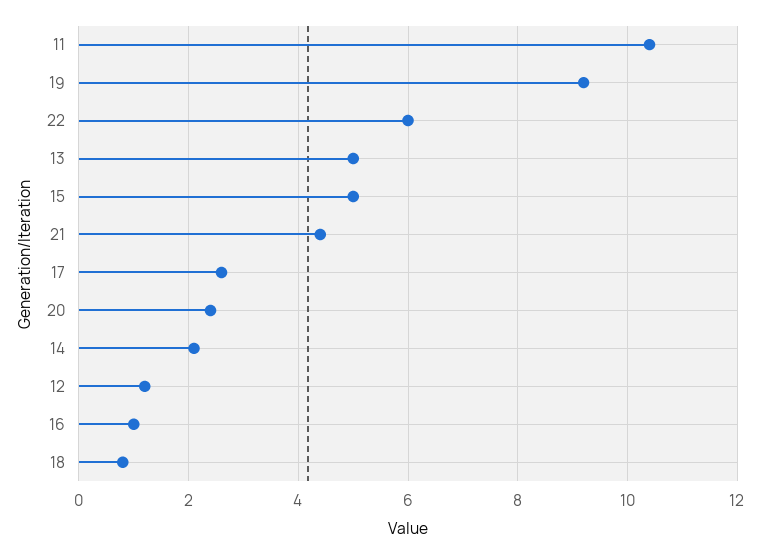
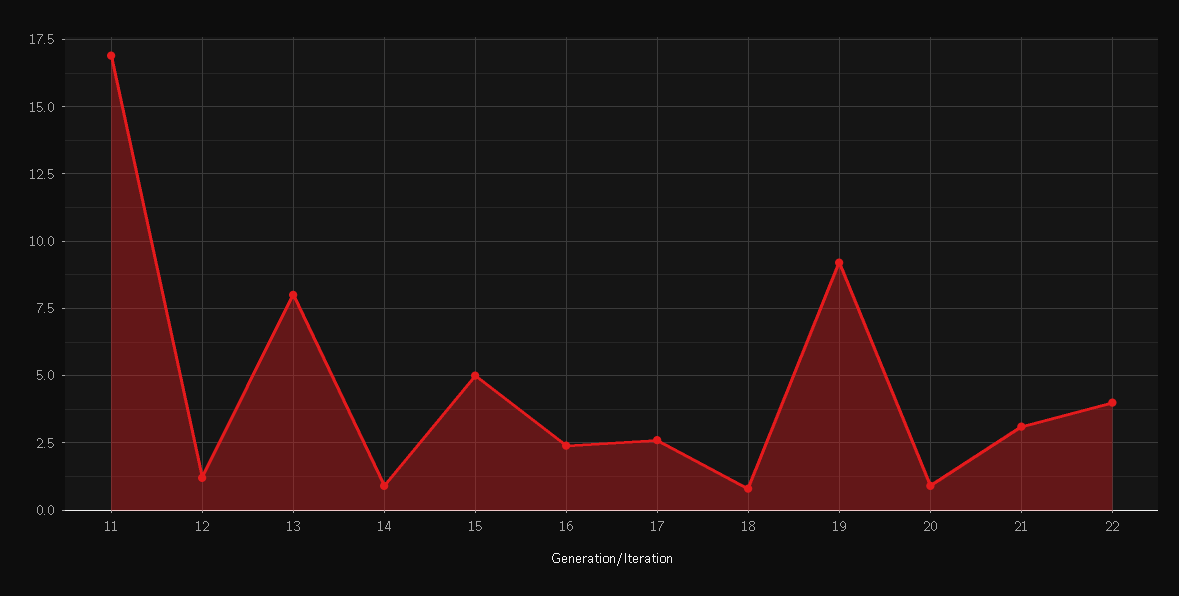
  {
-   "11": 10.5,
+   "11": 17,
    "19": 9,
-   "22": 6,
+   "22": 4,
-   "13": 5,
+   "13": 8,
    "15": 5,
-   "21": 4.5,
+   "21": 3,
    "17": 2.5,
-   "20": 2.5,
+   "20": 1,
-   "14": 2,
+   "14": 1,
    "12": 1,
-   "16": 1,
+   "16": 2.5,
    "18": 1
  }

